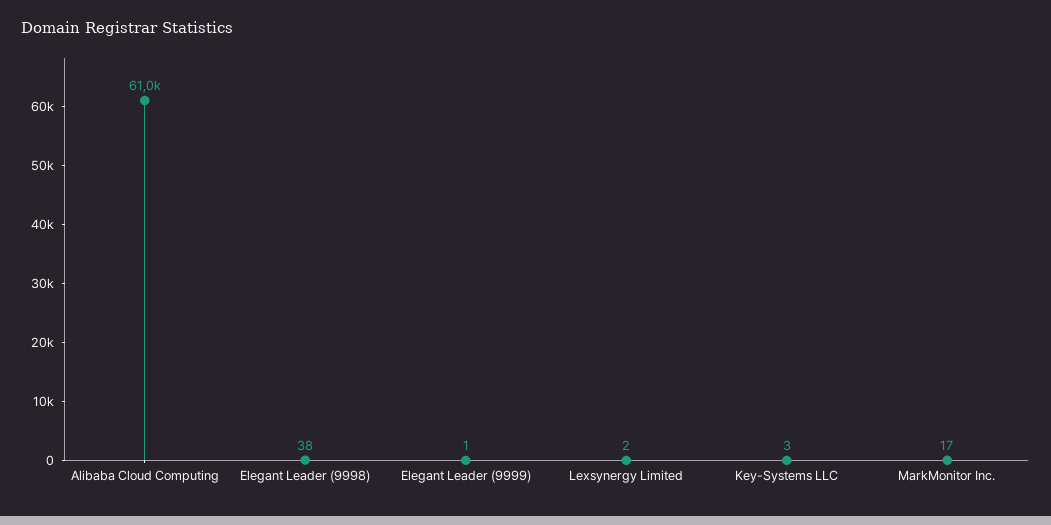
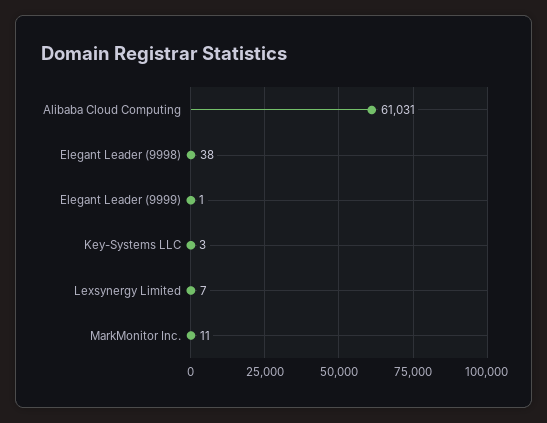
  {
    "Alibaba Cloud Computing": 61031,
    "Elegant Leader (9998)": 38,
    "Elegant Leader (9999)": 1,
-   "Lexsynergy Limited": 2,
+   "Lexsynergy Limited": 7,
    "Key-Systems LLC": 3,
-   "MarkMonitor Inc.": 17
+   "MarkMonitor Inc.": 11
  }

